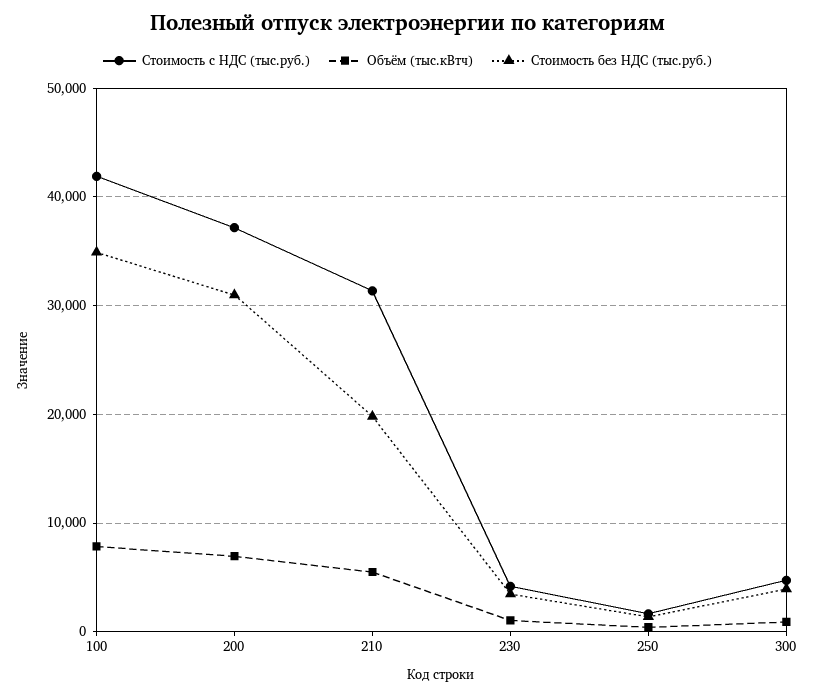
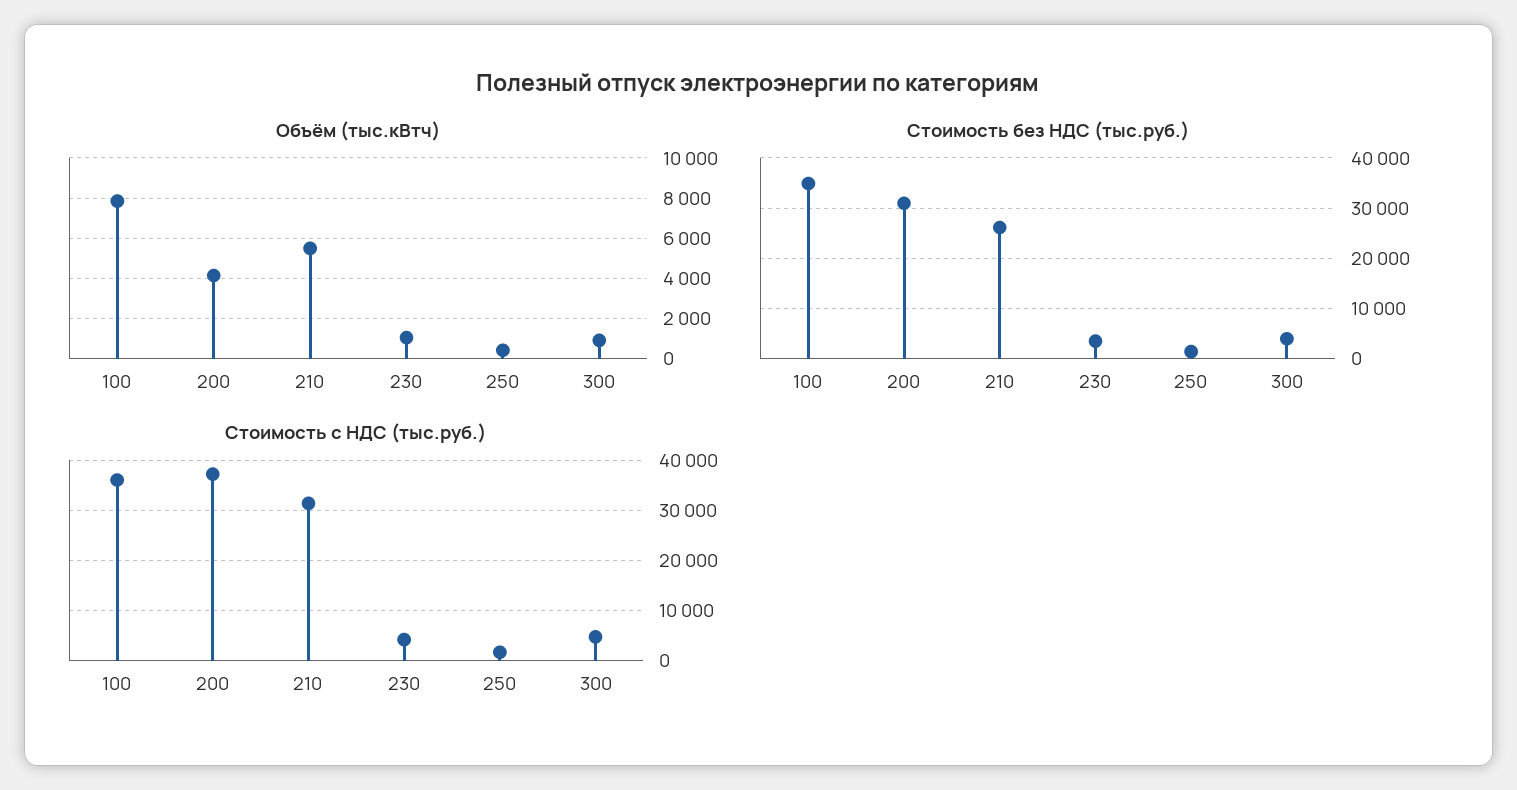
  {
    "Стоимость с НДС (тыс.руб.)": {
-     "100": 42000,
+     "100": 36000,
      "200": 37000,
      "210": 31000,
      "230": 4000,
      "250": 2000,
      "300": 5000
    },
    "Объём (тыс.кВтч)": {
      "100": 8000,
-     "200": 7000,
+     "200": 4000,
      "210": 5500,
      "230": 1000,
      "250": 500,
      "300": 1000
    },
    "Стоимость без НДС (тыс.руб.)": {
      "100": 35000,
      "200": 31000,
-     "210": 20000,
+     "210": 26000,
      "230": 3000,
      "250": 1000,
      "300": 4000
    }
  }

